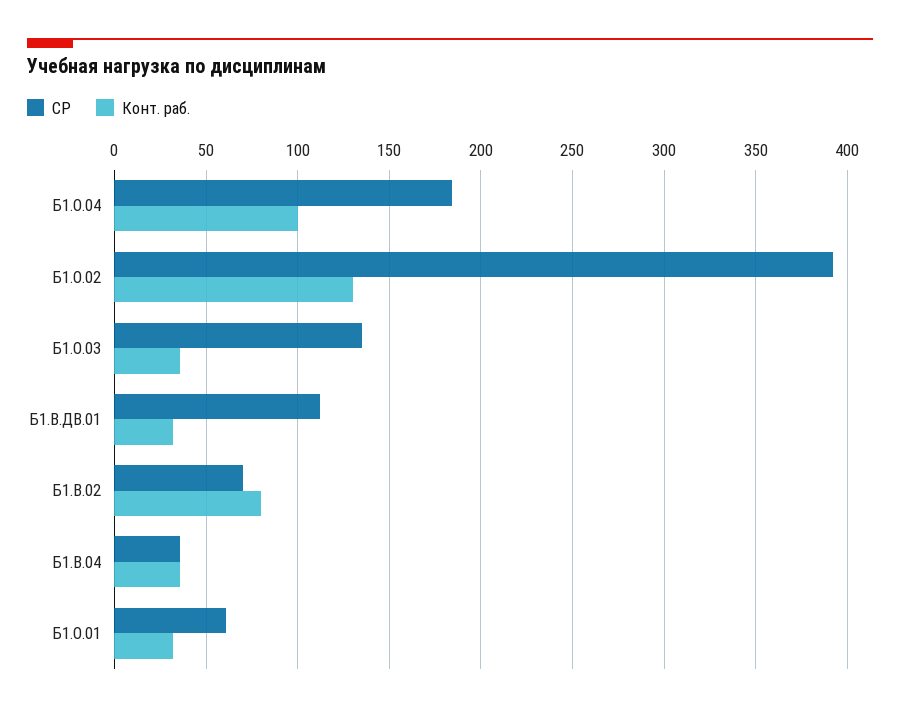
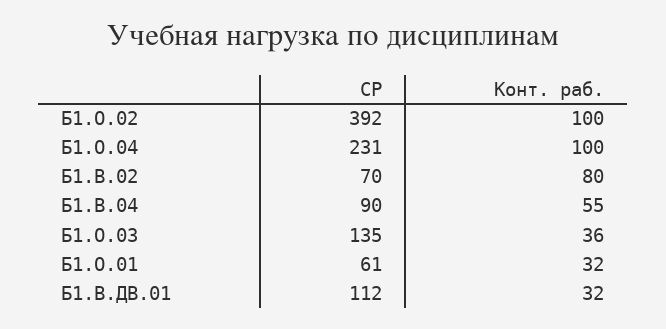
  {
    "СР": {
-     "Б1.О.04": 185,
+     "Б1.О.04": 231,
      "Б1.О.02": 392,
      "Б1.О.03": 135,
      "Б1.В.ДВ.01": 112,
      "Б1.В.02": 70,
-     "Б1.В.04": 35,
+     "Б1.В.04": 90,
      "Б1.О.01": 61
    },
    "Конт. раб.": {
      "Б1.О.04": 100,
-     "Б1.О.02": 130,
+     "Б1.О.02": 100,
      "Б1.О.03": 36,
      "Б1.В.ДВ.01": 32,
      "Б1.В.02": 80,
-     "Б1.В.04": 35,
+     "Б1.В.04": 55,
      "Б1.О.01": 32
    }
  }

